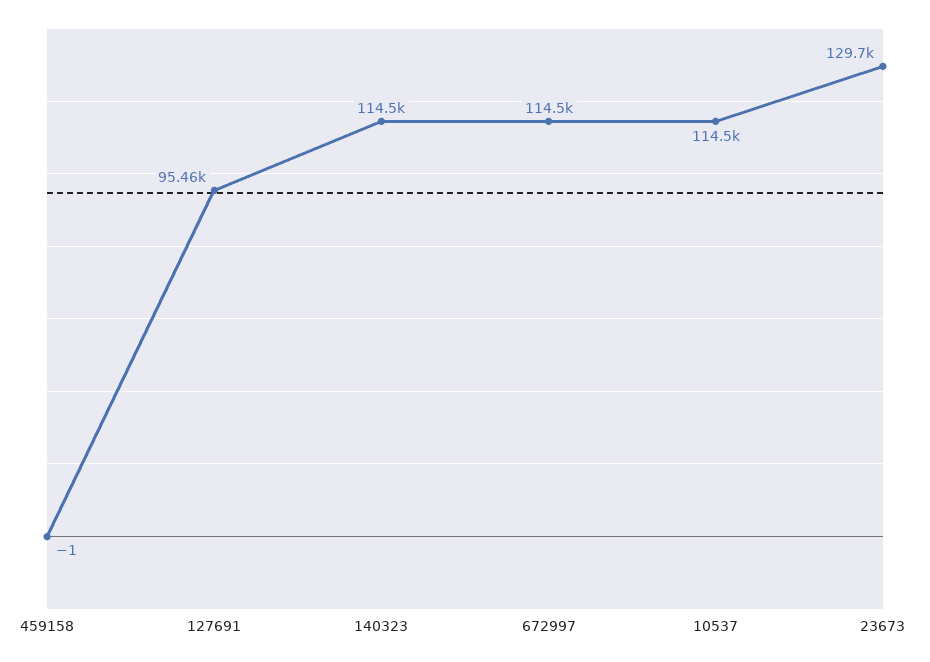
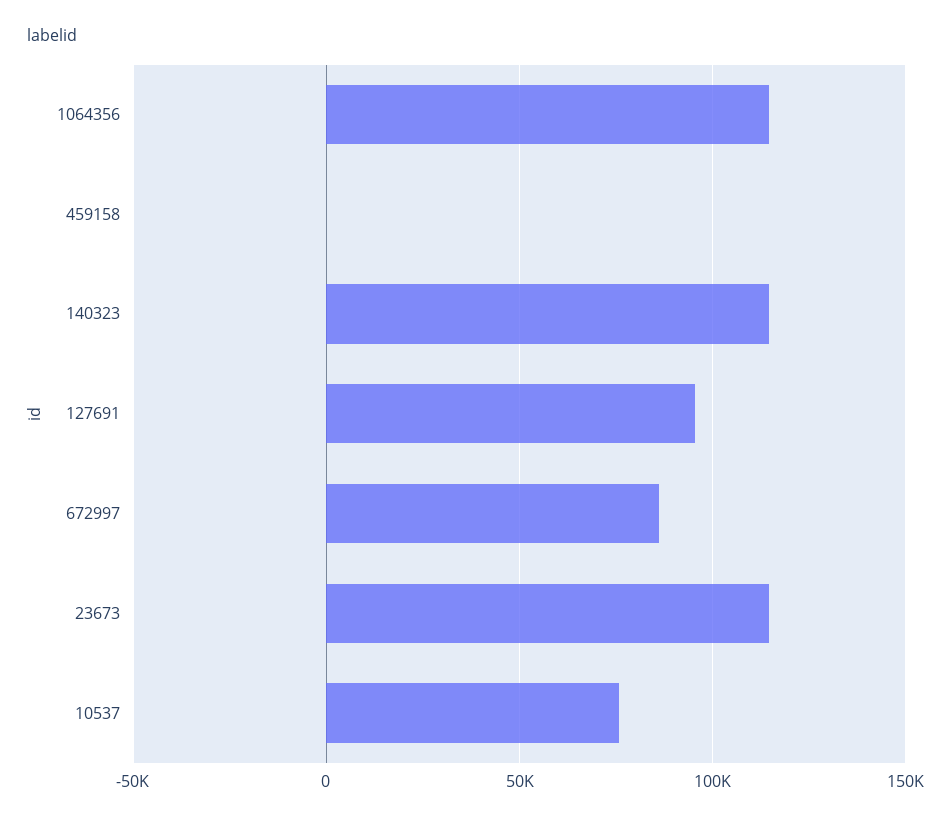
  {
    "459158": -1,
    "127691": 95460,
    "140323": 114500,
-   "672997": 114500,
+   "672997": 85000,
-   "10537": 114500,
+   "10537": 75000,
-   "23673": 129700
+   "23673": 115000,
+   "1064356": 115000
  }

